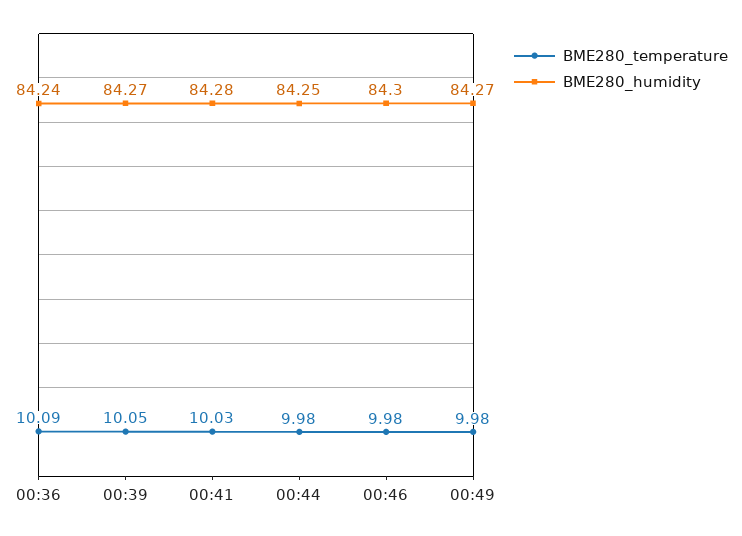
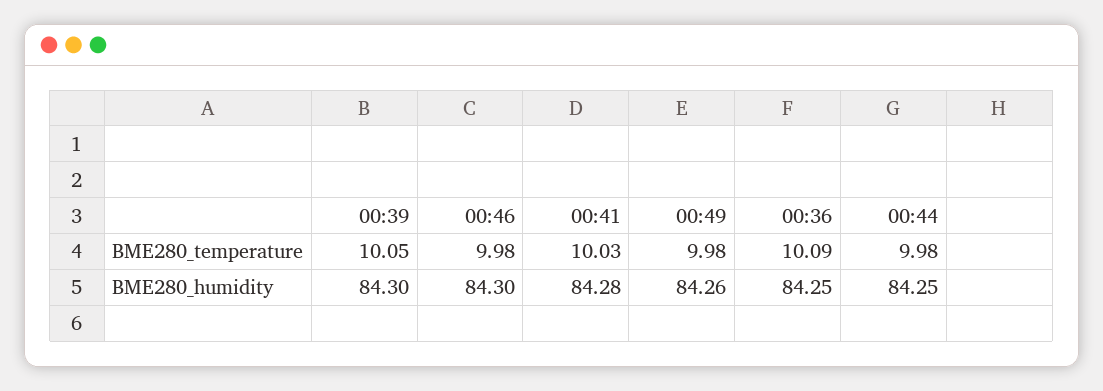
  {
    "BME280_temperature": {
      "00:36": 10.09,
      "00:39": 10.05,
      "00:41": 10.03,
      "00:44": 9.98,
      "00:46": 9.98,
      "00:49": 9.98
    },
    "BME280_humidity": {
-     "00:36": 84.24,
+     "00:36": 84.25,
-     "00:39": 84.27,
+     "00:39": 84.3,
      "00:41": 84.28,
      "00:44": 84.25,
      "00:46": 84.3,
-     "00:49": 84.27
+     "00:49": 84.26
    }
  }

